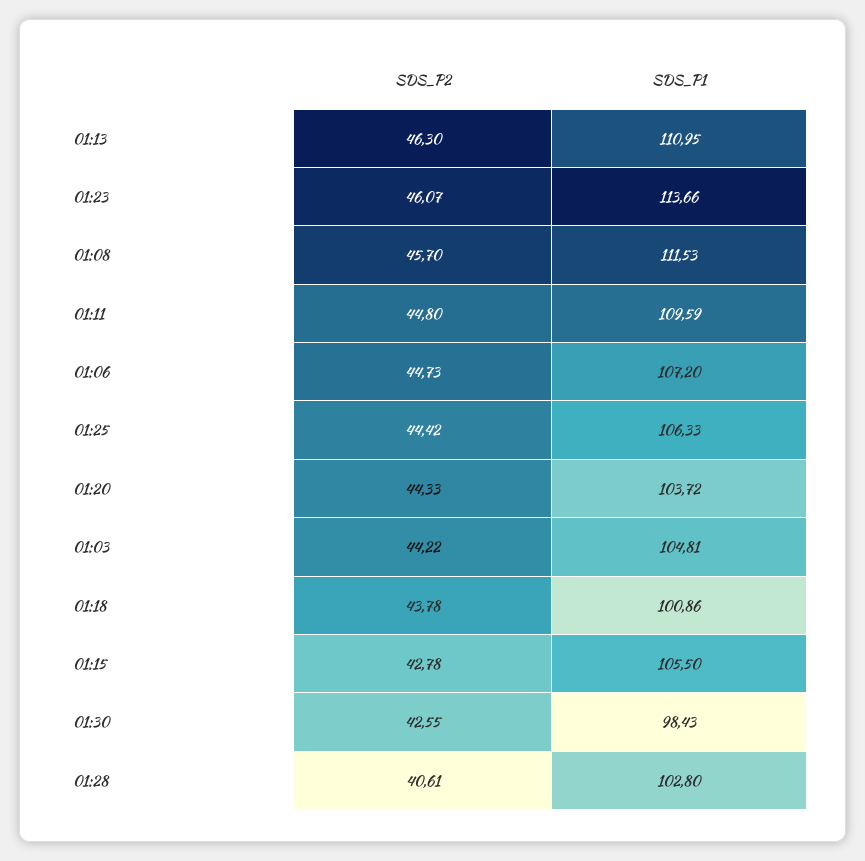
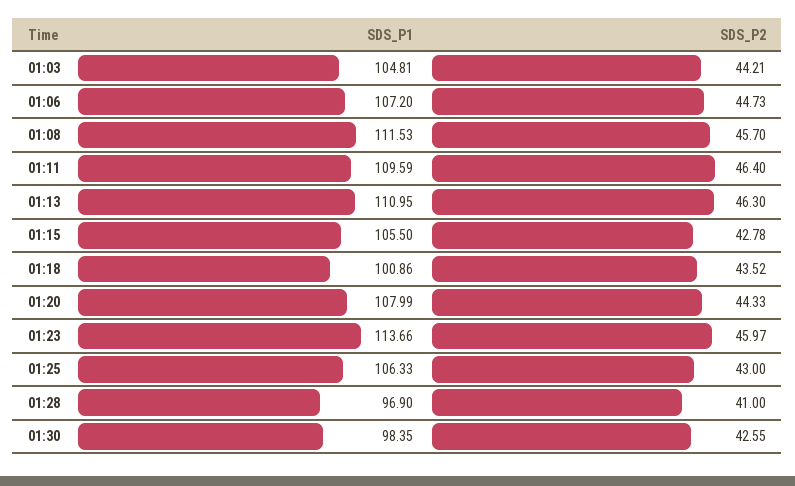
  {
    "SDS_P2": {
      "01:13": 46.3,
-     "01:23": 46.07,
+     "01:23": 45.97,
      "01:08": 45.7,
-     "01:11": 44.8,
+     "01:11": 46.4,
      "01:06": 44.73,
-     "01:25": 44.42,
+     "01:25": 43,
      "01:20": 44.33,
-     "01:03": 44.22,
+     "01:03": 44.21,
-     "01:18": 43.78,
+     "01:18": 43.52,
      "01:15": 42.78,
      "01:30": 42.55,
-     "01:28": 40.61
+     "01:28": 41
    },
    "SDS_P1": {
      "01:13": 110.95,
      "01:23": 113.66,
      "01:08": 111.53,
      "01:11": 109.59,
      "01:06": 107.2,
      "01:25": 106.33,
-     "01:20": 103.72,
+     "01:20": 107.99,
      "01:03": 104.81,
      "01:18": 100.86,
      "01:15": 105.5,
-     "01:30": 98.43,
+     "01:30": 98.35,
-     "01:28": 102.8
+     "01:28": 96.9
    }
  }

